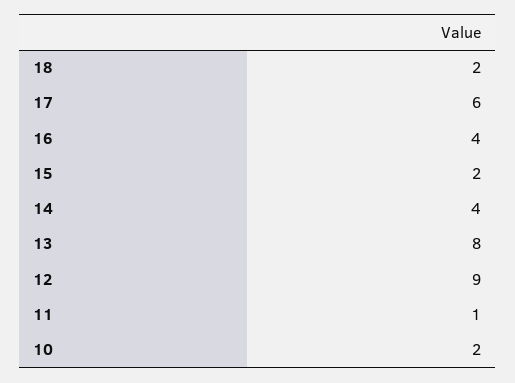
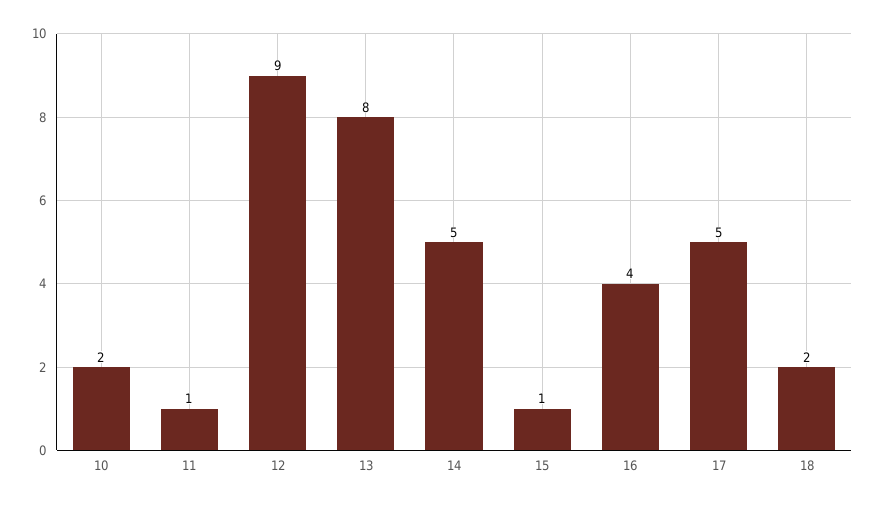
  {
    "18": 2,
-   "17": 6,
+   "17": 5,
    "16": 4,
-   "15": 2,
+   "15": 1,
-   "14": 4,
+   "14": 5,
    "13": 8,
    "12": 9,
    "11": 1,
    "10": 2
  }

